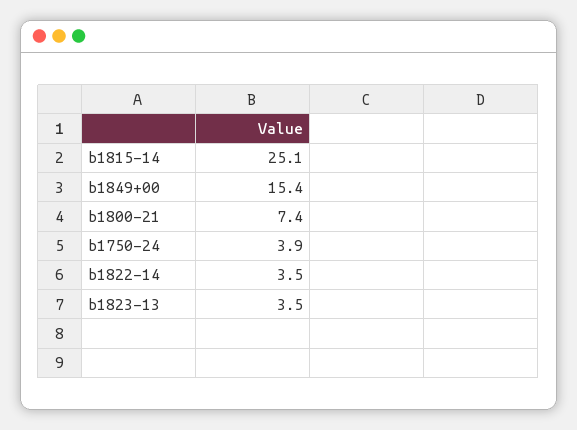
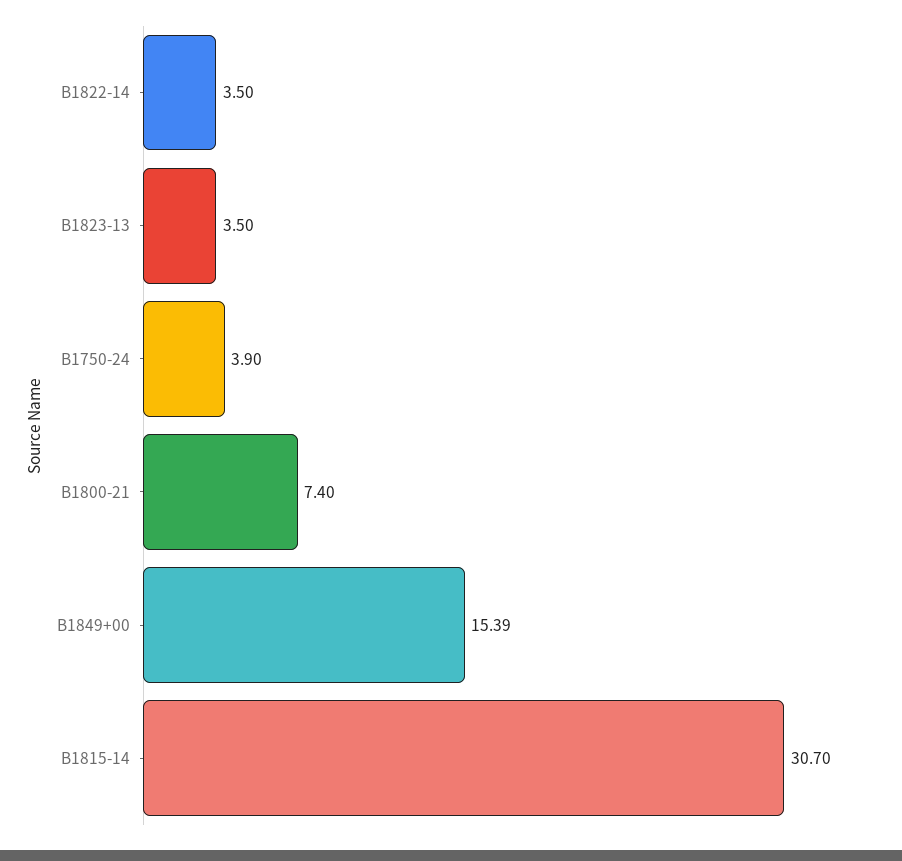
  {
-   "b1815-14": 25.1,
+   "b1815-14": 30.7,
    "b1849+00": 15.39,
    "b1800-21": 7.4,
    "b1750-24": 3.9,
    "b1822-14": 3.5,
    "b1823-13": 3.5
  }

